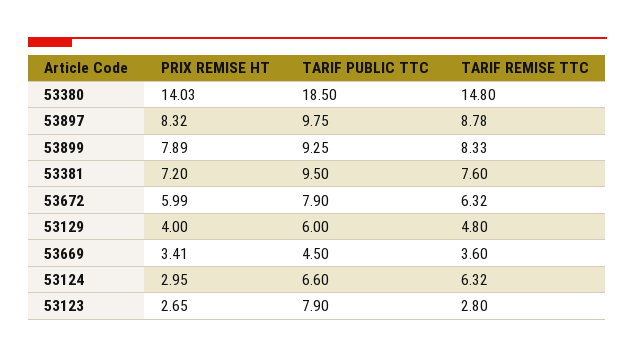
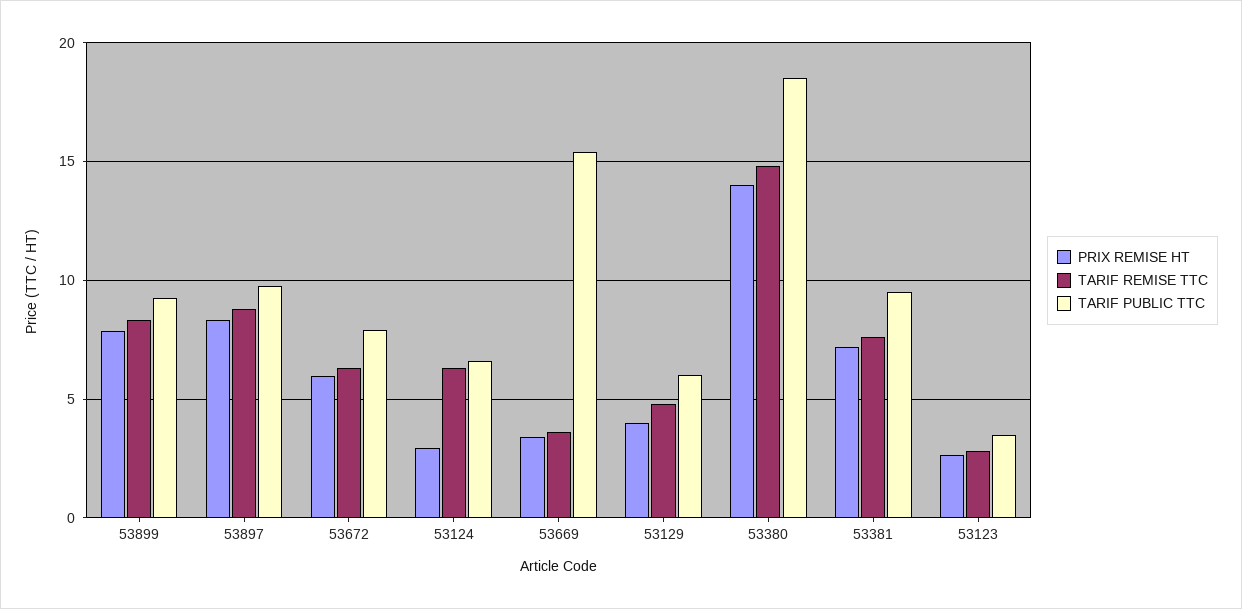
  {
    "PRIX REMISE HT": {
      "53380": 14.03,
      "53897": 8.32,
      "53899": 7.89,
      "53381": 7.2,
      "53672": 5.99,
      "53129": 4,
      "53669": 3.41,
      "53124": 2.95,
      "53123": 2.65
    },
    "TARIF PUBLIC TTC": {
      "53380": 18.5,
      "53897": 9.75,
      "53899": 9.25,
      "53381": 9.5,
      "53672": 7.9,
      "53129": 6,
-     "53669": 4.5,
+     "53669": 15.5,
      "53124": 6.6,
-     "53123": 7.9
+     "53123": 3.5
    },
    "TARIF REMISE TTC": {
      "53380": 14.8,
      "53897": 8.78,
      "53899": 8.33,
      "53381": 7.6,
      "53672": 6.32,
      "53129": 4.8,
      "53669": 3.6,
      "53124": 6.32,
      "53123": 2.8
    }
  }

